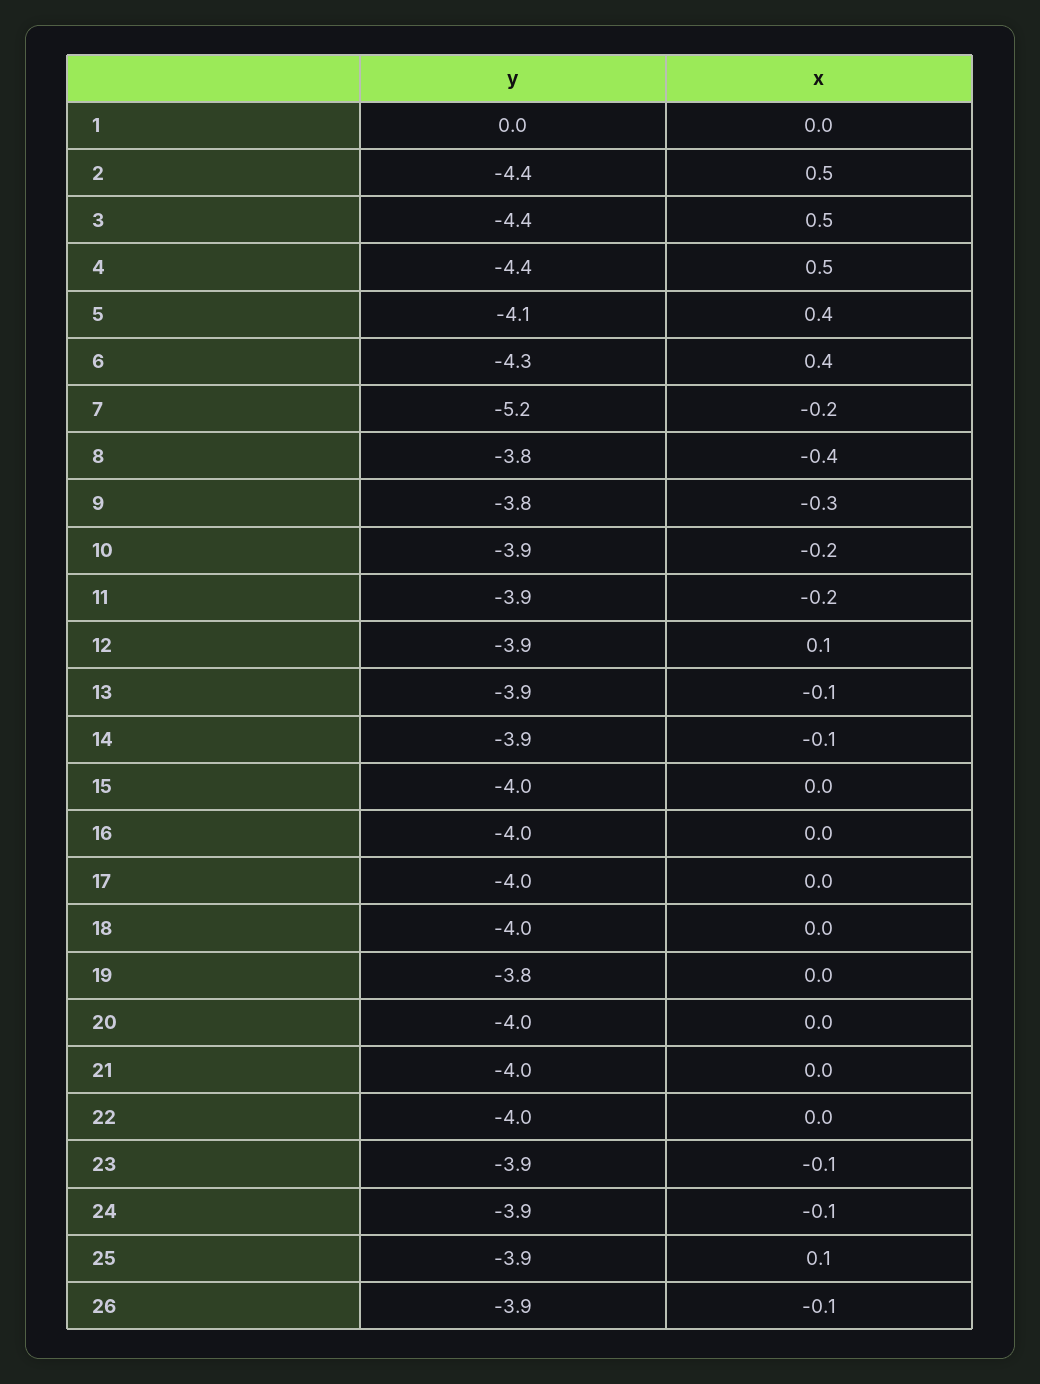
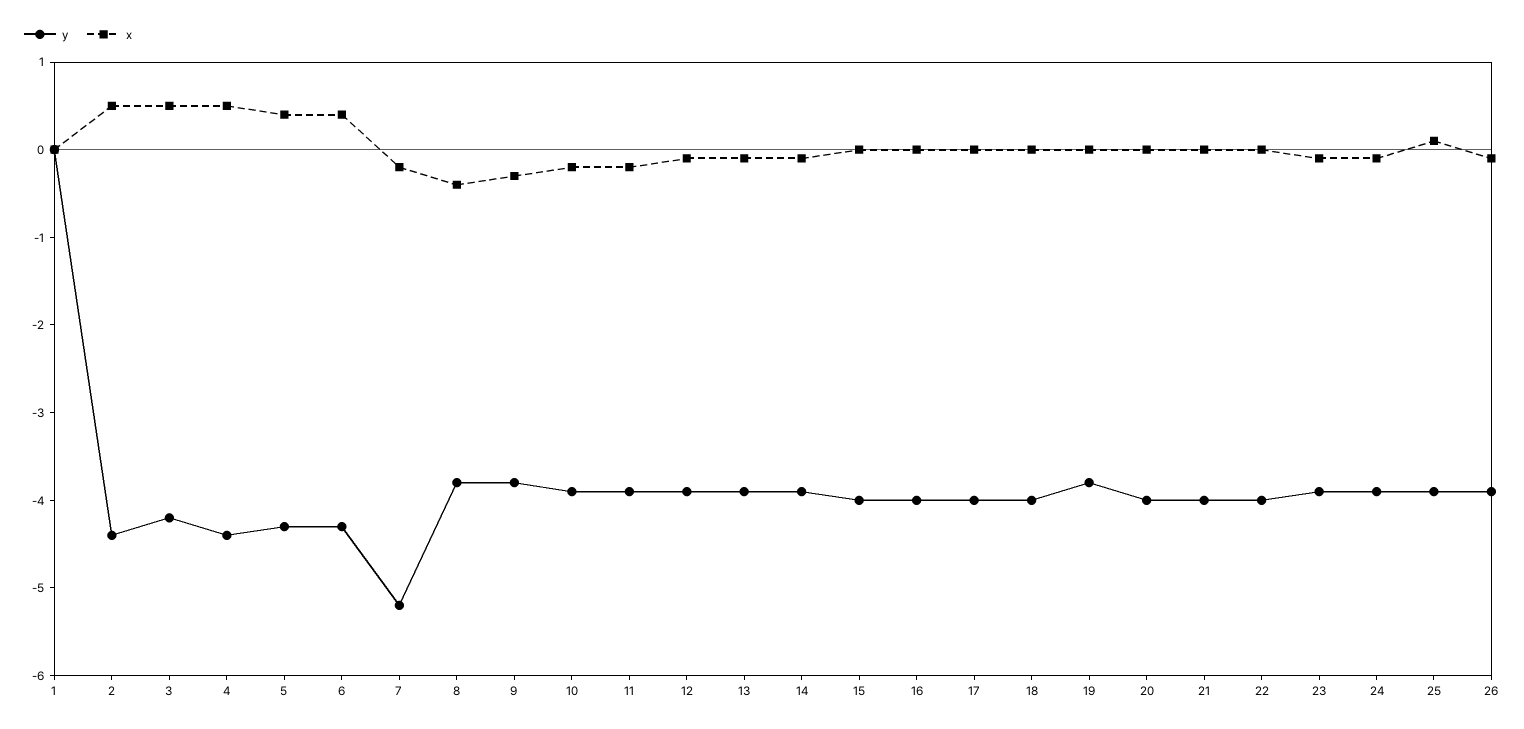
  {
    "y": {
      "1": 0,
      "2": -4.4,
-     "3": -4.4,
+     "3": -4.2,
      "4": -4.4,
-     "5": -4.1,
+     "5": -4.3,
      "6": -4.3,
      "7": -5.2,
      "8": -3.8,
      "9": -3.8,
      "10": -3.9,
      "11": -3.9,
      "12": -3.9,
      "13": -3.9,
      "14": -3.9,
      "15": -4,
      "16": -4,
      "17": -4,
      "18": -4,
      "19": -3.8,
      "20": -4,
      "21": -4,
      "22": -4,
      "23": -3.9,
      "24": -3.9,
      "25": -3.9,
      "26": -3.9
    },
    "x": {
      "1": 0,
      "2": 0.5,
      "3": 0.5,
      "4": 0.5,
      "5": 0.4,
      "6": 0.4,
      "7": -0.2,
      "8": -0.4,
      "9": -0.3,
      "10": -0.2,
      "11": -0.2,
-     "12": 0.1,
+     "12": -0.1,
      "13": -0.1,
      "14": -0.1,
      "15": 0,
      "16": 0,
      "17": 0,
      "18": 0,
      "19": 0,
      "20": 0,
      "21": 0,
      "22": 0,
      "23": -0.1,
      "24": -0.1,
      "25": 0.1,
      "26": -0.1
    }
  }

